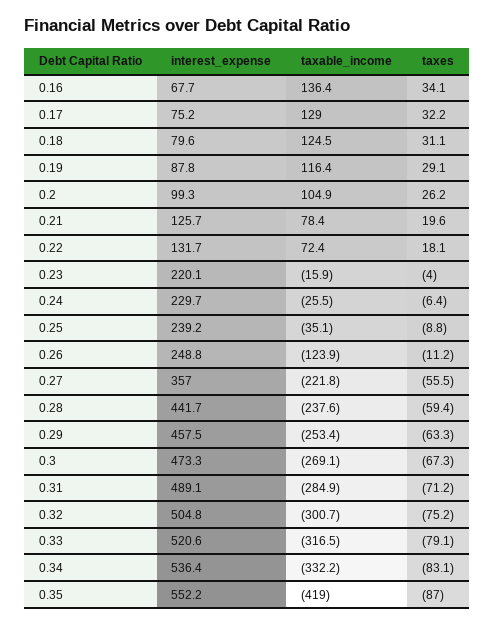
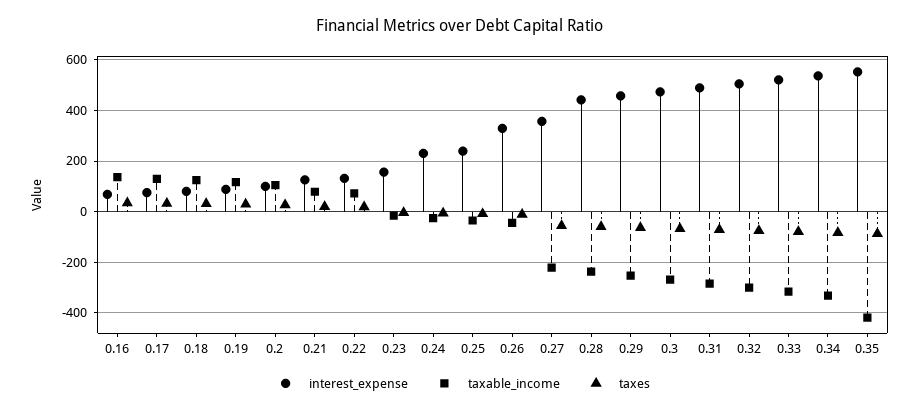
  {
    "interest_expense": {
      "0.16": 67.7,
      "0.17": 75.2,
      "0.18": 79.6,
      "0.19": 87.8,
      "0.2": 99.3,
      "0.21": 125.7,
      "0.22": 131.7,
-     "0.23": 220.1,
+     "0.23": 150,
      "0.24": 229.7,
      "0.25": 239.2,
-     "0.26": 248.8,
+     "0.26": 325,
      "0.27": 357,
      "0.28": 441.7,
      "0.29": 457.5,
      "0.3": 473.3,
      "0.31": 489.1,
      "0.32": 504.8,
      "0.33": 520.6,
      "0.34": 536.4,
      "0.35": 552.2
    },
    "taxable_income": {
      "0.16": 136.4,
      "0.17": 129,
      "0.18": 124.5,
      "0.19": 116.4,
      "0.2": 104.9,
      "0.21": 78.4,
      "0.22": 72.4,
      "0.23": -15.9,
      "0.24": -25.5,
      "0.25": -35.1,
-     "0.26": -123.9,
+     "0.26": -50,
      "0.27": -221.8,
      "0.28": -237.6,
      "0.29": -253.4,
      "0.3": -269.1,
      "0.31": -284.9,
      "0.32": -300.7,
      "0.33": -316.5,
      "0.34": -332.2,
      "0.35": -419
    },
    "taxes": {
      "0.16": 34.1,
      "0.17": 32.2,
      "0.18": 31.1,
      "0.19": 29.1,
      "0.2": 26.2,
      "0.21": 19.6,
      "0.22": 18.1,
      "0.23": -4,
      "0.24": -6.4,
      "0.25": -8.8,
      "0.26": -11.2,
      "0.27": -55.5,
      "0.28": -59.4,
      "0.29": -63.3,
      "0.3": -67.3,
      "0.31": -71.2,
      "0.32": -75.2,
      "0.33": -79.1,
      "0.34": -83.1,
      "0.35": -87
    }
  }

